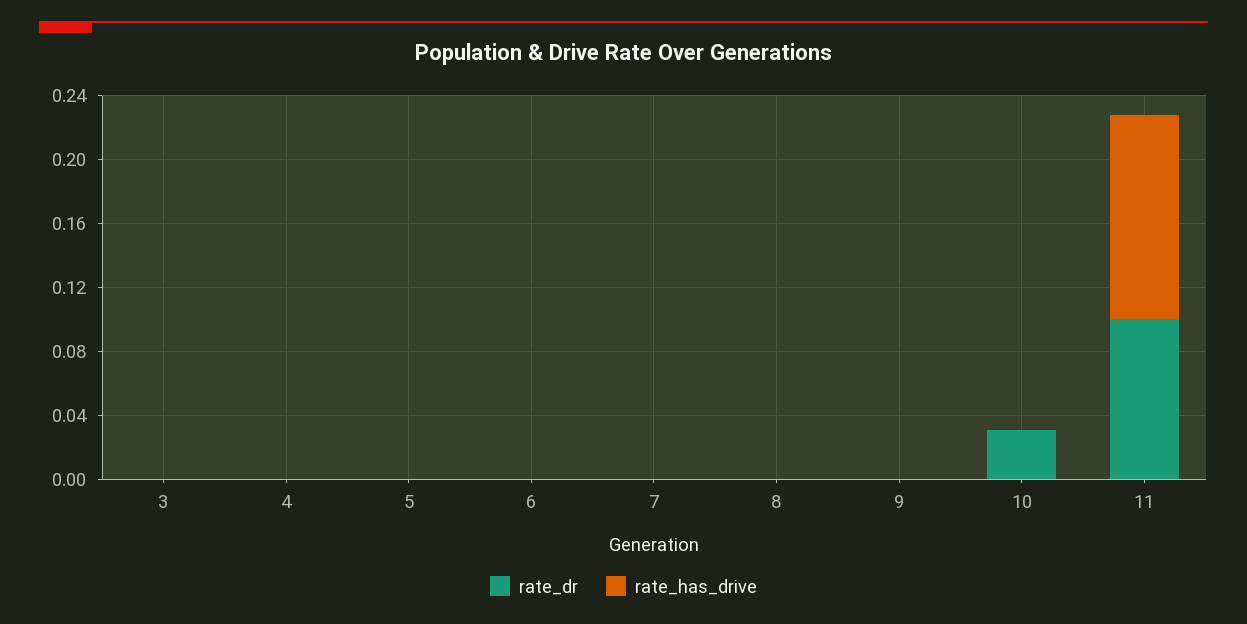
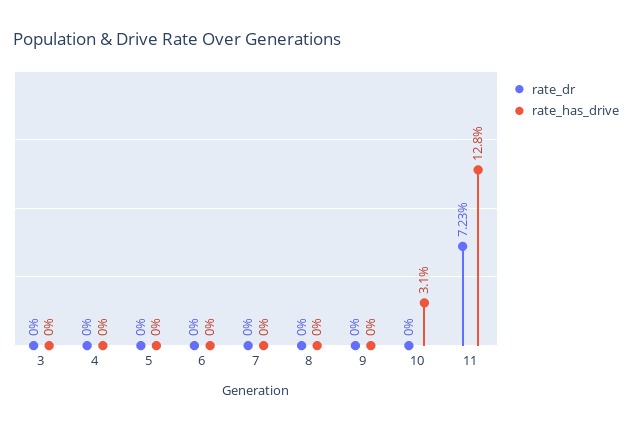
  {
    "rate_dr": {
      "3": 0,
      "4": 0,
      "5": 0,
      "6": 0,
      "7": 0,
      "8": 0,
      "9": 0,
-     "10": 0.03,
+     "10": 0,
-     "11": 0.1
+     "11": 0.0723
    },
    "rate_has_drive": {
      "3": 0,
      "4": 0,
      "5": 0,
      "6": 0,
      "7": 0,
      "8": 0,
      "9": 0,
-     "10": 0,
+     "10": 0.031,
      "11": 0.128
    }
  }

